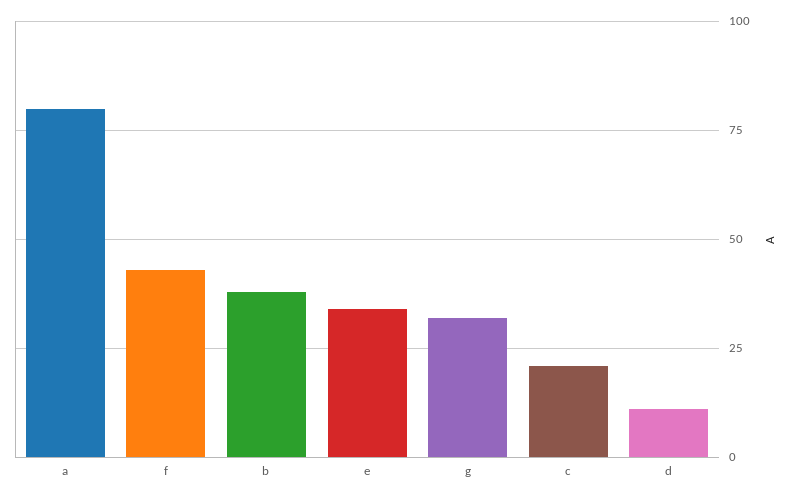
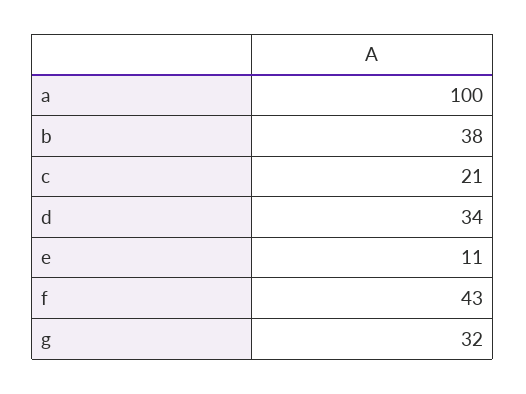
  {
-   "a": 80,
+   "a": 100,
    "f": 43,
    "b": 38,
-   "e": 35,
+   "e": 11,
    "g": 32,
    "c": 21,
-   "d": 10
+   "d": 34
  }

